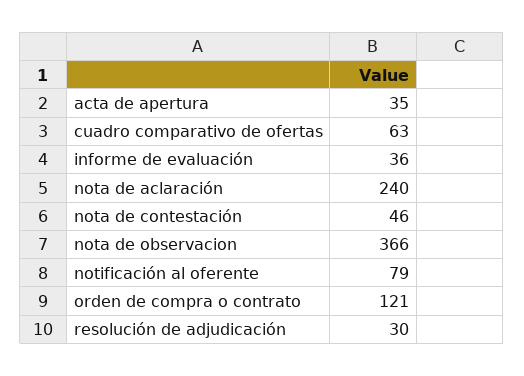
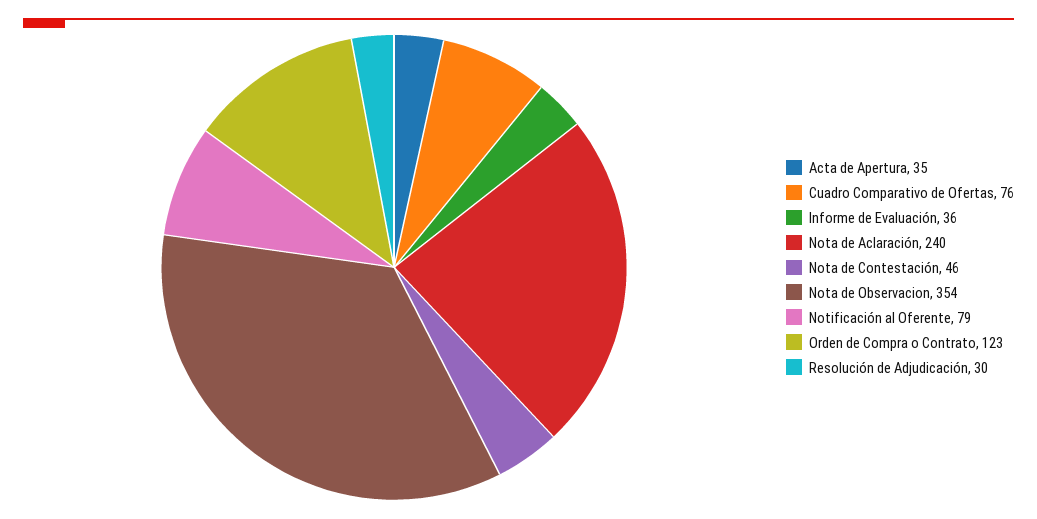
  {
    "acta de apertura": 35,
-   "cuadro comparativo de ofertas": 63,
+   "cuadro comparativo de ofertas": 76,
    "informe de evaluación": 36,
    "nota de aclaración": 240,
    "nota de contestación": 46,
-   "nota de observacion": 366,
+   "nota de observacion": 354,
    "notificación al oferente": 79,
-   "orden de compra o contrato": 121,
+   "orden de compra o contrato": 123,
    "resolución de adjudicación": 30
  }

